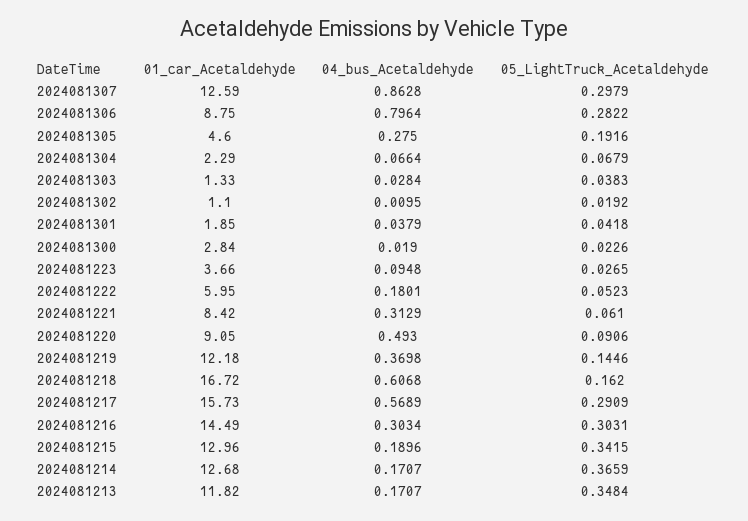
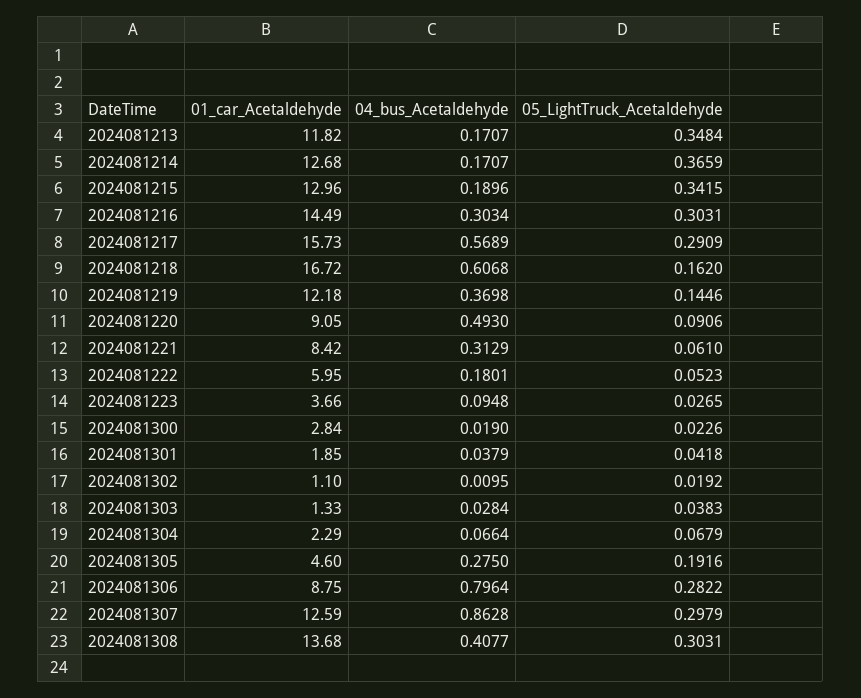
  {
    "01_car_Acetaldehyde": {
      "2024081307": 12.59,
      "2024081306": 8.75,
      "2024081305": 4.6,
      "2024081304": 2.29,
      "2024081303": 1.33,
      "2024081302": 1.1,
      "2024081301": 1.85,
      "2024081300": 2.84,
      "2024081223": 3.66,
      "2024081222": 5.95,
      "2024081221": 8.42,
      "2024081220": 9.05,
      "2024081219": 12.18,
      "2024081218": 16.72,
      "2024081217": 15.73,
      "2024081216": 14.49,
      "2024081215": 12.96,
      "2024081214": 12.68,
-     "2024081213": 11.82
+     "2024081213": 11.82,
+     "2024081308": 13.68
    },
    "04_bus_Acetaldehyde": {
      "2024081307": 0.8628,
      "2024081306": 0.7964,
      "2024081305": 0.275,
      "2024081304": 0.0664,
      "2024081303": 0.0284,
      "2024081302": 0.0095,
      "2024081301": 0.0379,
      "2024081300": 0.019,
      "2024081223": 0.0948,
      "2024081222": 0.1801,
      "2024081221": 0.3129,
      "2024081220": 0.493,
      "2024081219": 0.3698,
      "2024081218": 0.6068,
      "2024081217": 0.5689,
      "2024081216": 0.3034,
      "2024081215": 0.1896,
      "2024081214": 0.1707,
-     "2024081213": 0.1707
+     "2024081213": 0.1707,
+     "2024081308": 0.4077
    },
    "05_LightTruck_Acetaldehyde": {
      "2024081307": 0.2979,
      "2024081306": 0.2822,
      "2024081305": 0.1916,
      "2024081304": 0.0679,
      "2024081303": 0.0383,
      "2024081302": 0.0192,
      "2024081301": 0.0418,
      "2024081300": 0.0226,
      "2024081223": 0.0265,
      "2024081222": 0.0523,
      "2024081221": 0.061,
      "2024081220": 0.0906,
      "2024081219": 0.1446,
      "2024081218": 0.162,
      "2024081217": 0.2909,
      "2024081216": 0.3031,
      "2024081215": 0.3415,
      "2024081214": 0.3659,
-     "2024081213": 0.3484
+     "2024081213": 0.3484,
+     "2024081308": 0.3031
    }
  }

